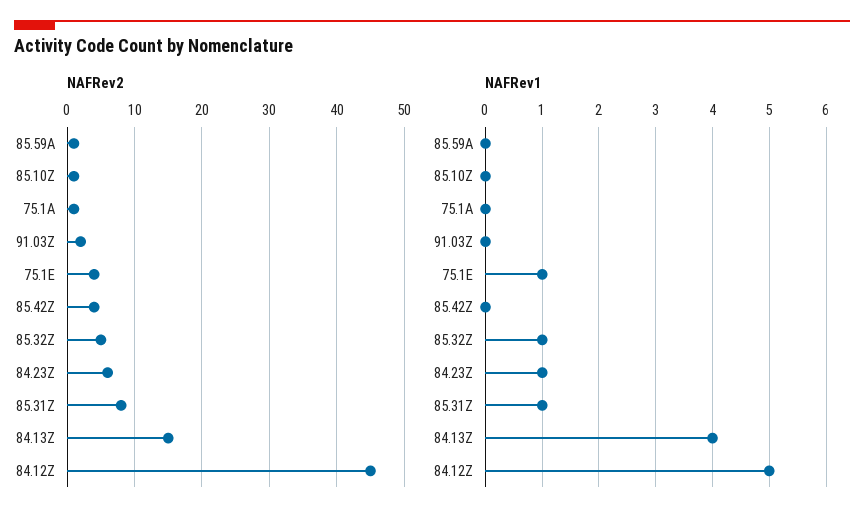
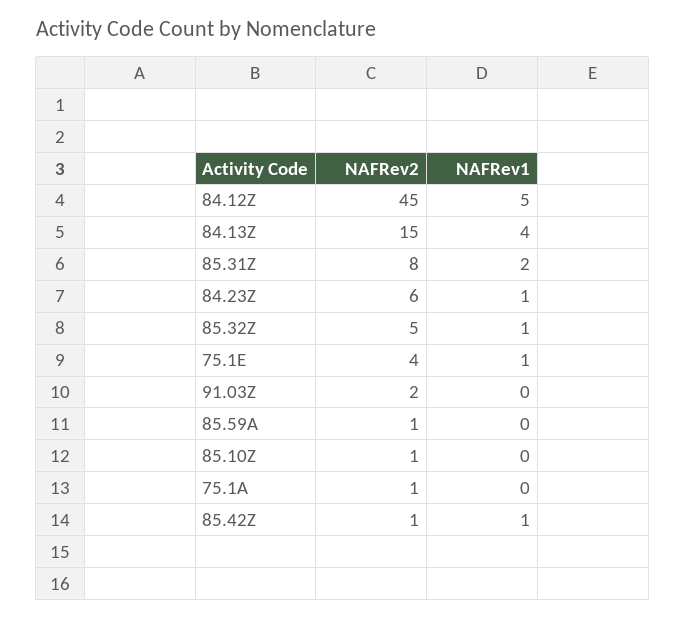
  {
    "NAFRev2": {
      "85.59A": 1,
      "85.10Z": 1,
      "75.1A": 1,
      "91.03Z": 2,
      "75.1E": 4,
-     "85.42Z": 4,
+     "85.42Z": 1,
      "85.32Z": 5,
      "84.23Z": 6,
      "85.31Z": 8,
      "84.13Z": 15,
      "84.12Z": 45
    },
    "NAFRev1": {
      "85.59A": 0,
      "85.10Z": 0,
      "75.1A": 0,
      "91.03Z": 0,
      "75.1E": 1,
-     "85.42Z": 0,
+     "85.42Z": 1,
      "85.32Z": 1,
      "84.23Z": 1,
-     "85.31Z": 1,
+     "85.31Z": 2,
      "84.13Z": 4,
      "84.12Z": 5
    }
  }

